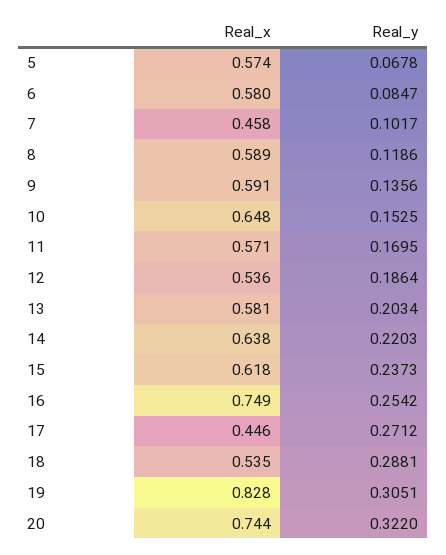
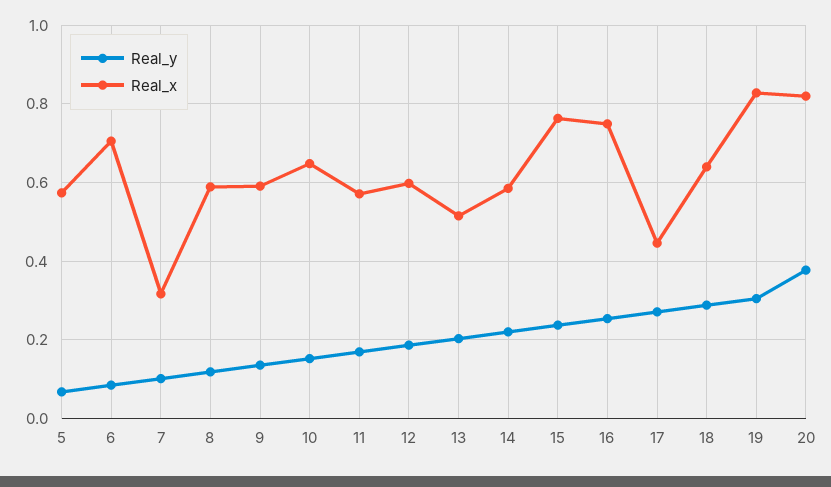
  {
    "Real_x": {
      "5": 0.574,
-     "6": 0.58,
+     "6": 0.7,
-     "7": 0.458,
+     "7": 0.32,
      "8": 0.589,
      "9": 0.591,
      "10": 0.648,
      "11": 0.571,
-     "12": 0.536,
+     "12": 0.6,
-     "13": 0.581,
+     "13": 0.52,
-     "14": 0.638,
+     "14": 0.58,
-     "15": 0.618,
+     "15": 0.76,
      "16": 0.749,
      "17": 0.446,
-     "18": 0.535,
+     "18": 0.64,
      "19": 0.828,
-     "20": 0.744
+     "20": 0.82
    },
    "Real_y": {
      "5": 0.0678,
      "6": 0.0847,
      "7": 0.1017,
      "8": 0.1186,
      "9": 0.1356,
      "10": 0.1525,
      "11": 0.1695,
      "12": 0.1864,
      "13": 0.2034,
      "14": 0.2203,
      "15": 0.2373,
      "16": 0.2542,
      "17": 0.2712,
      "18": 0.2881,
      "19": 0.3051,
-     "20": 0.322
+     "20": 0.38
    }
  }

